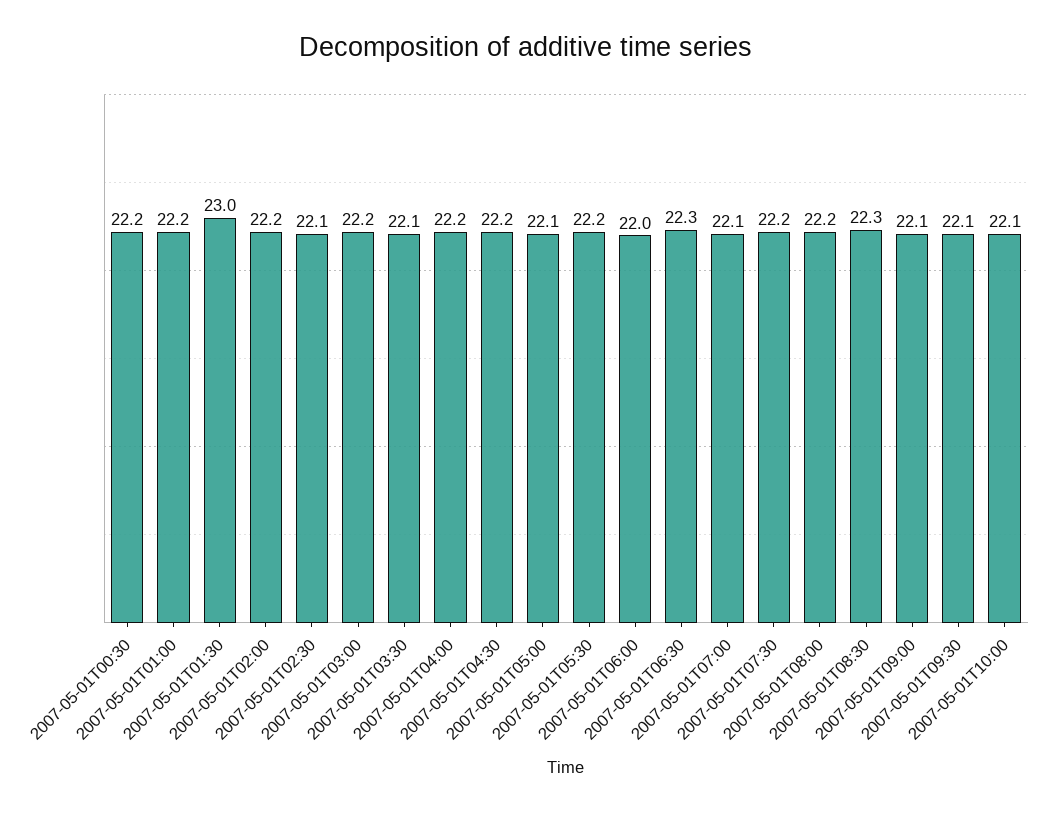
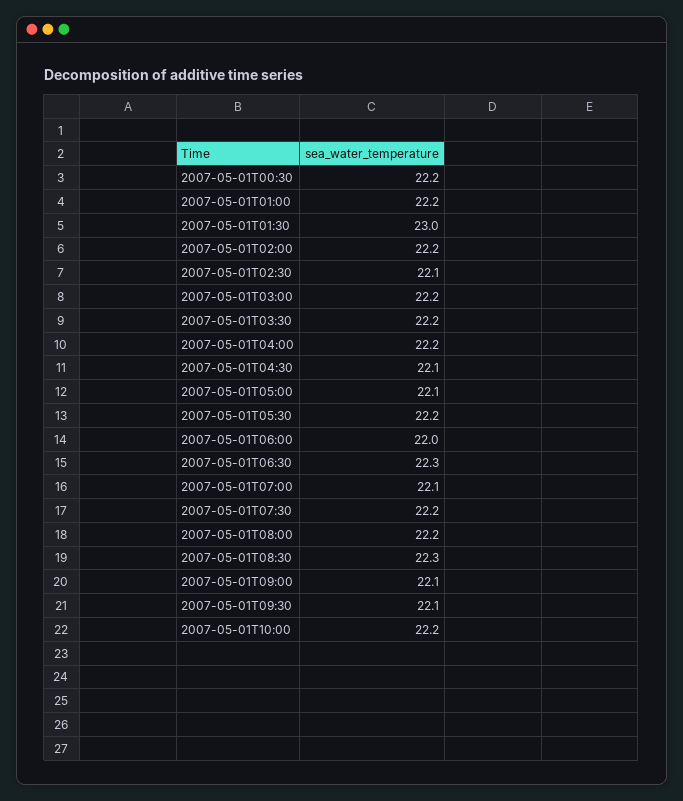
  {
    "2007-05-01T00:30": 22.2,
    "2007-05-01T01:00": 22.2,
    "2007-05-01T01:30": 23,
    "2007-05-01T02:00": 22.2,
    "2007-05-01T02:30": 22.1,
    "2007-05-01T03:00": 22.2,
-   "2007-05-01T03:30": 22.1,
+   "2007-05-01T03:30": 22.2,
    "2007-05-01T04:00": 22.2,
-   "2007-05-01T04:30": 22.2,
+   "2007-05-01T04:30": 22.1,
    "2007-05-01T05:00": 22.1,
    "2007-05-01T05:30": 22.2,
    "2007-05-01T06:00": 22,
    "2007-05-01T06:30": 22.3,
    "2007-05-01T07:00": 22.1,
    "2007-05-01T07:30": 22.2,
    "2007-05-01T08:00": 22.2,
    "2007-05-01T08:30": 22.3,
    "2007-05-01T09:00": 22.1,
    "2007-05-01T09:30": 22.1,
-   "2007-05-01T10:00": 22.1
+   "2007-05-01T10:00": 22.2
  }

